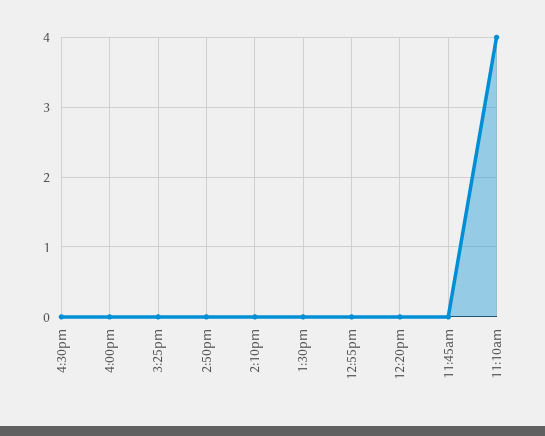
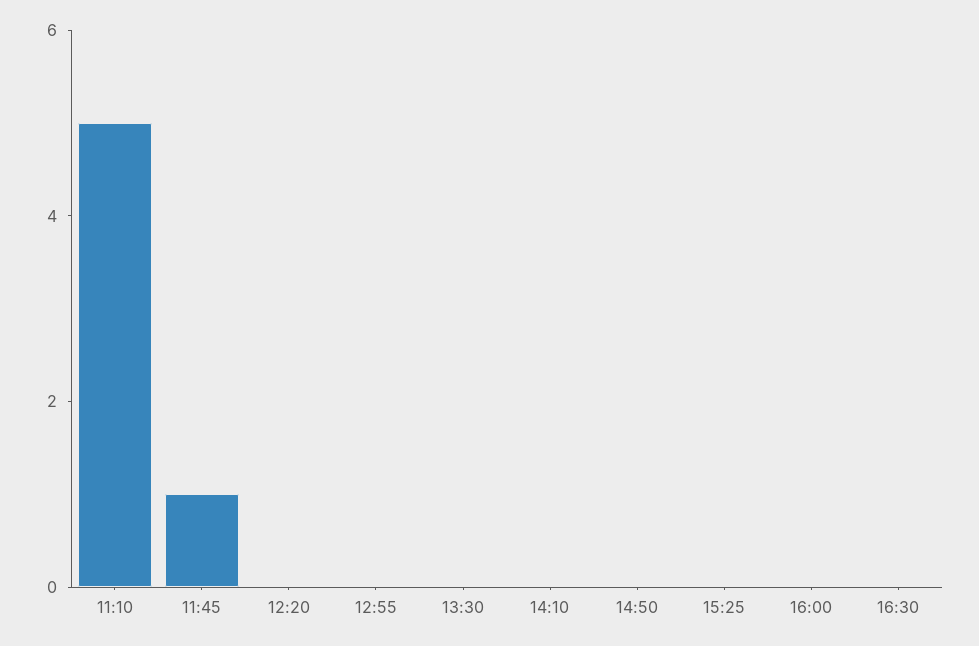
  {
    "4:30pm": 0,
    "4:00pm": 0,
    "3:25pm": 0,
    "2:50pm": 0,
    "2:10pm": 0,
    "1:30pm": 0,
    "12:55pm": 0,
    "12:20pm": 0,
-   "11:45am": 0,
+   "11:45am": 1,
-   "11:10am": 4
+   "11:10am": 5
  }

